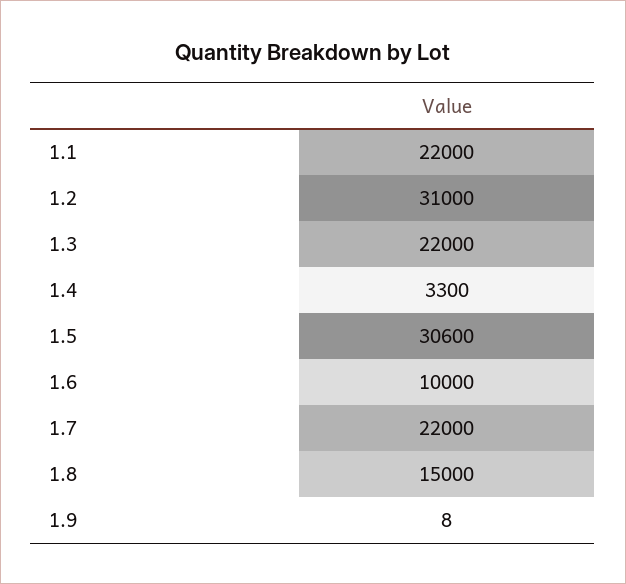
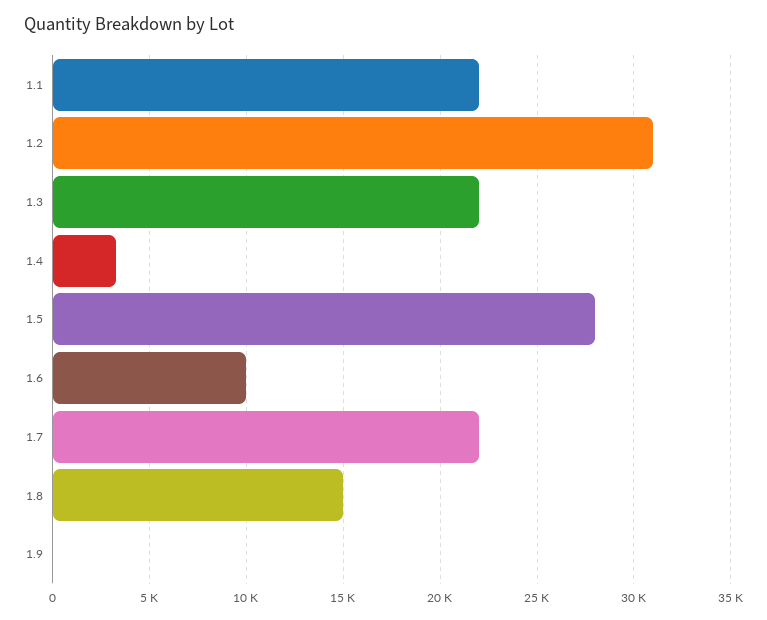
  {
    "1.1": 22000,
    "1.2": 31000,
    "1.3": 22000,
    "1.4": 3300,
-   "1.5": 30600,
+   "1.5": 28000,
    "1.6": 10000,
    "1.7": 22000,
    "1.8": 15000,
    "1.9": 8
  }

